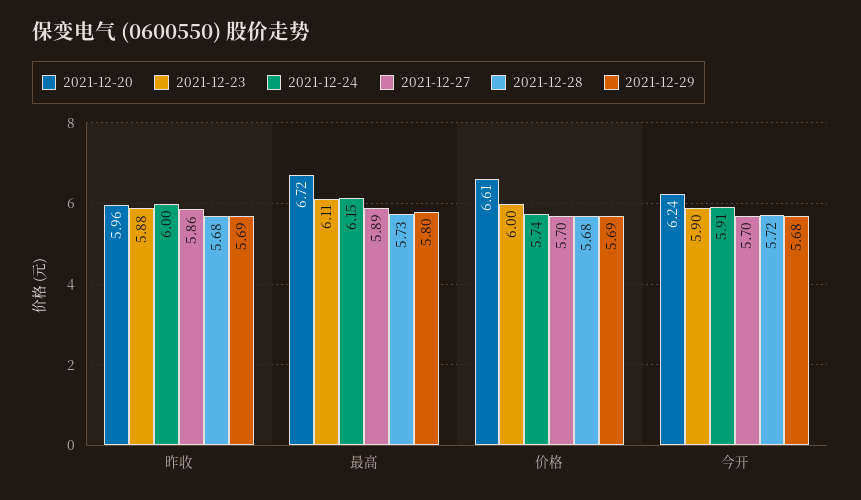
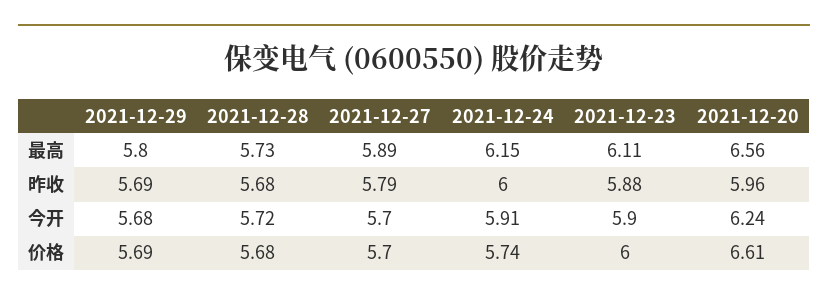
  {
    "2021-12-20": {
      "昨收": 5.96,
-     "最高": 6.72,
+     "最高": 6.56,
      "价格": 6.61,
      "今开": 6.24
    },
    "2021-12-23": {
      "昨收": 5.88,
      "最高": 6.11,
      "价格": 6,
      "今开": 5.9
    },
    "2021-12-24": {
      "昨收": 6,
      "最高": 6.15,
      "价格": 5.74,
      "今开": 5.91
    },
    "2021-12-27": {
-     "昨收": 5.86,
+     "昨收": 5.79,
      "最高": 5.89,
      "价格": 5.7,
      "今开": 5.7
    },
    "2021-12-28": {
      "昨收": 5.68,
      "最高": 5.73,
      "价格": 5.68,
      "今开": 5.72
    },
    "2021-12-29": {
      "昨收": 5.69,
      "最高": 5.8,
      "价格": 5.69,
      "今开": 5.68
    }
  }

